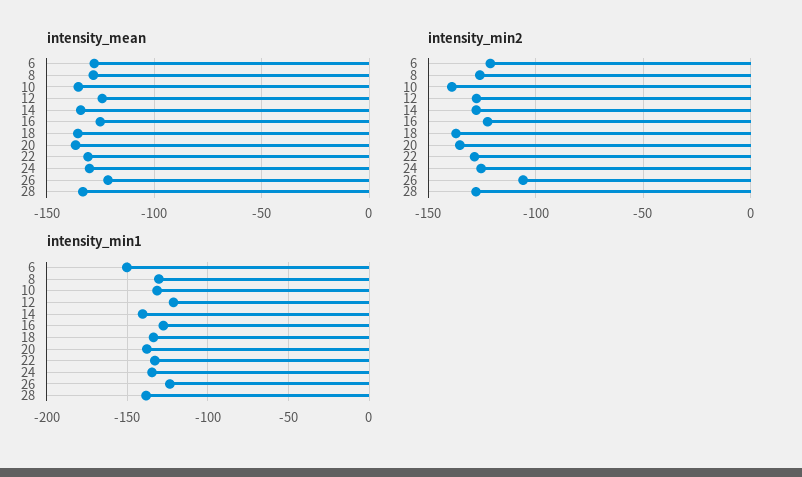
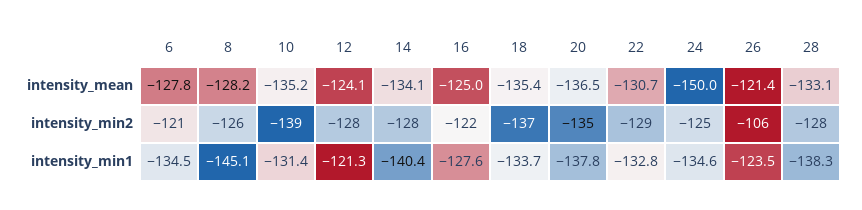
  {
    "intensity_mean": {
      "6": -127.8,
      "8": -128.2,
      "10": -135.2,
      "12": -124.1,
      "14": -134.1,
      "16": -125,
      "18": -135.4,
      "20": -136.5,
      "22": -130.7,
-     "24": -130,
+     "24": -150,
      "26": -121.4,
      "28": -133.1
    },
    "intensity_min2": {
      "6": -121,
      "8": -126,
      "10": -139,
      "12": -128,
      "14": -128,
      "16": -122,
      "18": -137,
      "20": -135,
      "22": -129,
      "24": -125,
      "26": -106,
      "28": -128
    },
    "intensity_min1": {
-     "6": -150,
+     "6": -134.5,
-     "8": -130,
+     "8": -145.1,
      "10": -131.4,
      "12": -121.3,
      "14": -140.4,
      "16": -127.6,
      "18": -133.7,
      "20": -137.8,
      "22": -132.8,
      "24": -134.6,
      "26": -123.5,
      "28": -138.3
    }
  }

